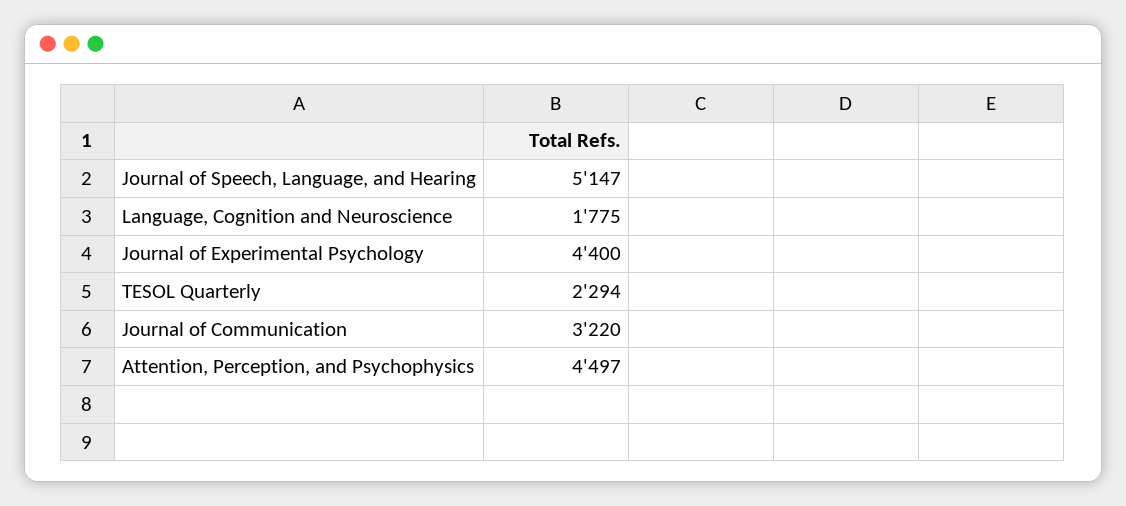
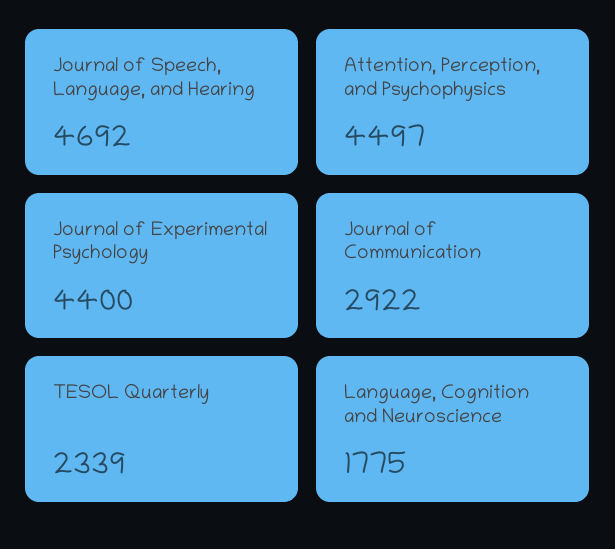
  {
-   "Journal of Speech, Language, and Hearing": 5147,
+   "Journal of Speech, Language, and Hearing": 4692,
    "Language, Cognition and Neuroscience": 1775,
    "Journal of Experimental Psychology": 4400,
-   "TESOL Quarterly": 2294,
+   "TESOL Quarterly": 2339,
-   "Journal of Communication": 3220,
+   "Journal of Communication": 2922,
    "Attention, Perception, and Psychophysics": 4497
  }

